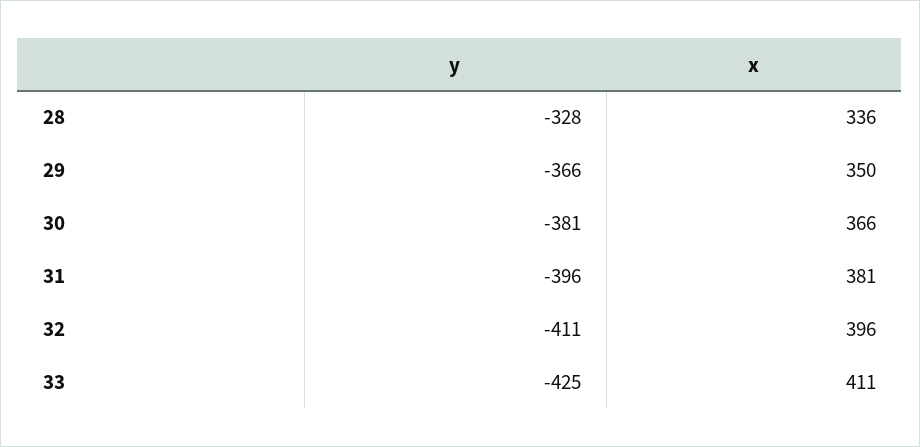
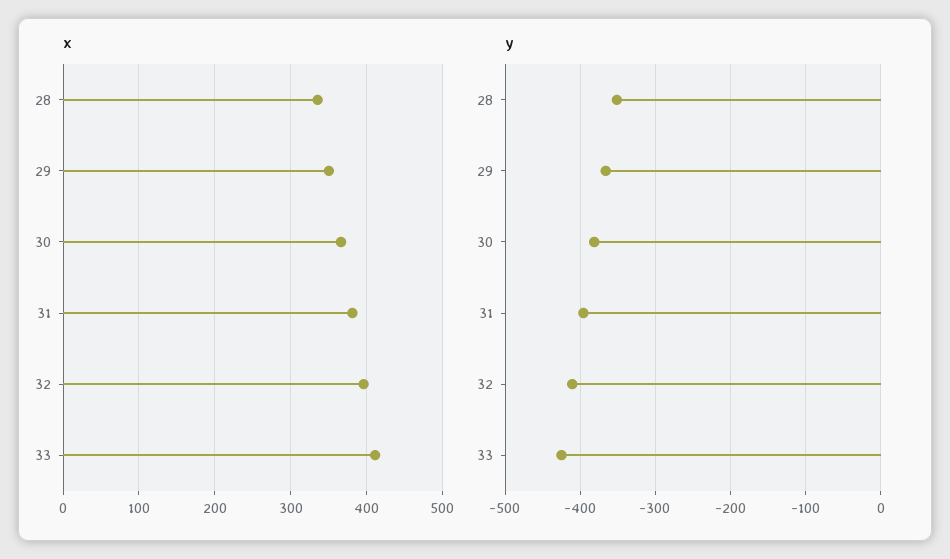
  {
    "y": {
-     "28": -328,
+     "28": -350,
      "29": -366,
      "30": -381,
      "31": -396,
      "32": -411,
      "33": -425
    },
    "x": {
      "28": 336,
      "29": 350,
      "30": 366,
      "31": 381,
      "32": 396,
      "33": 411
    }
  }

